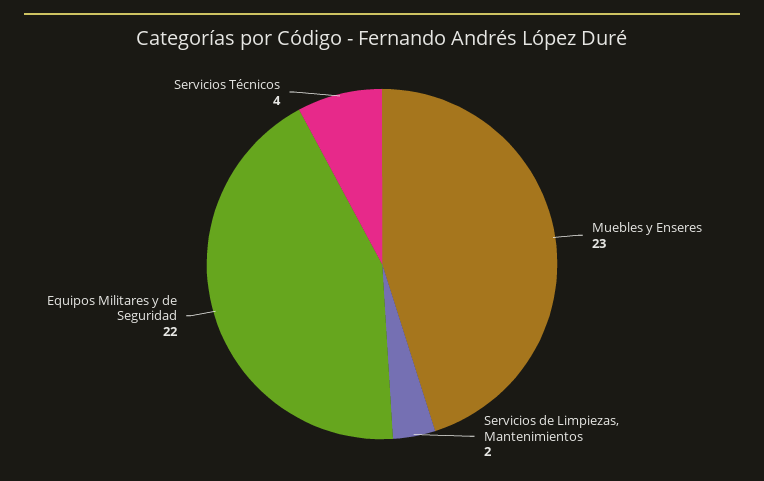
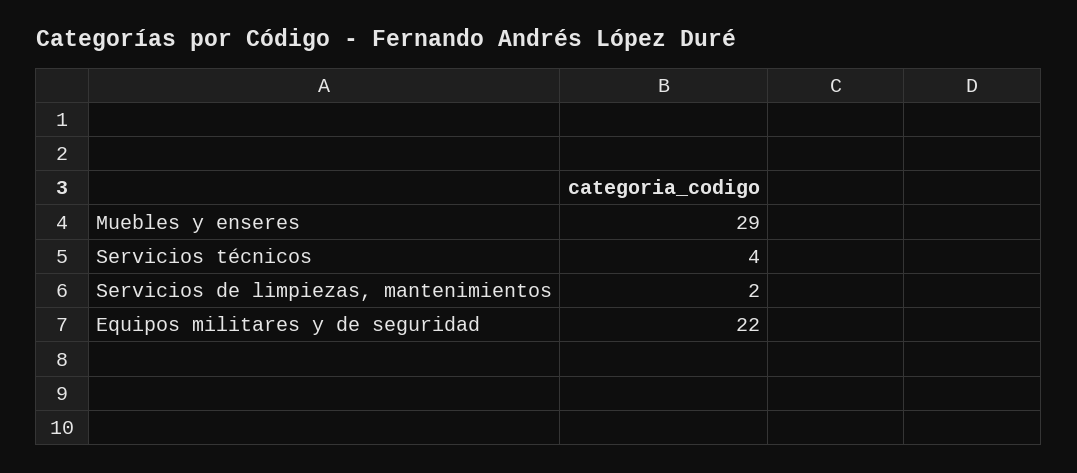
  {
-   "Muebles y Enseres": 23,
+   "Muebles y Enseres": 29,
    "Servicios de Limpiezas, Mantenimientos": 2,
    "Equipos Militares y de Seguridad": 22,
    "Servicios Técnicos": 4
  }

